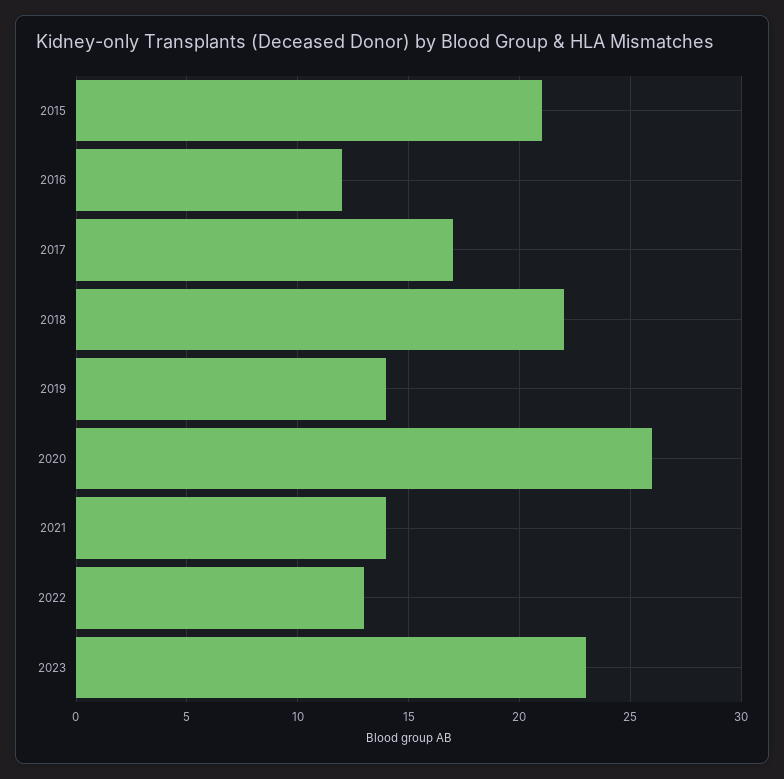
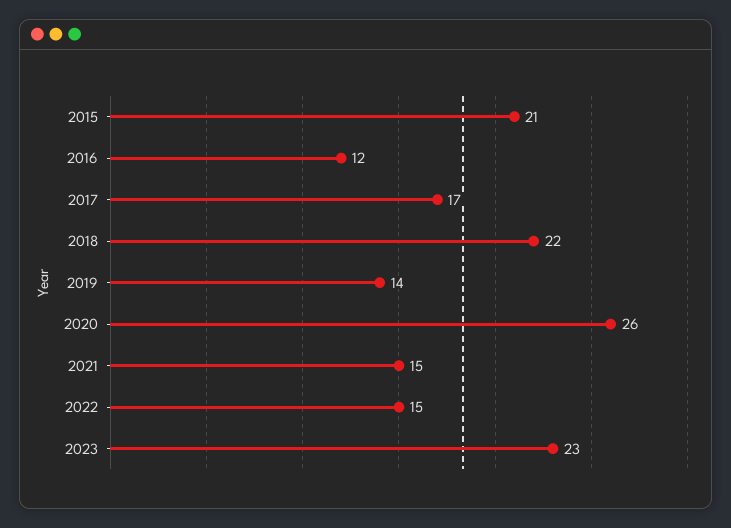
  {
    "2015": 21,
    "2016": 12,
    "2017": 17,
    "2018": 22,
    "2019": 14,
    "2020": 26,
-   "2021": 14,
+   "2021": 15,
-   "2022": 13,
+   "2022": 15,
    "2023": 23
  }

